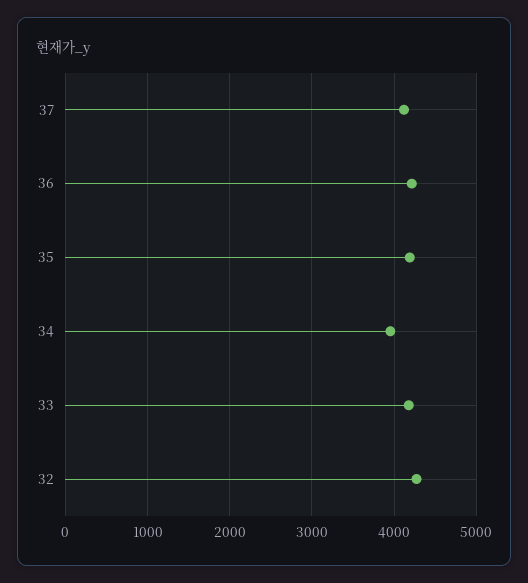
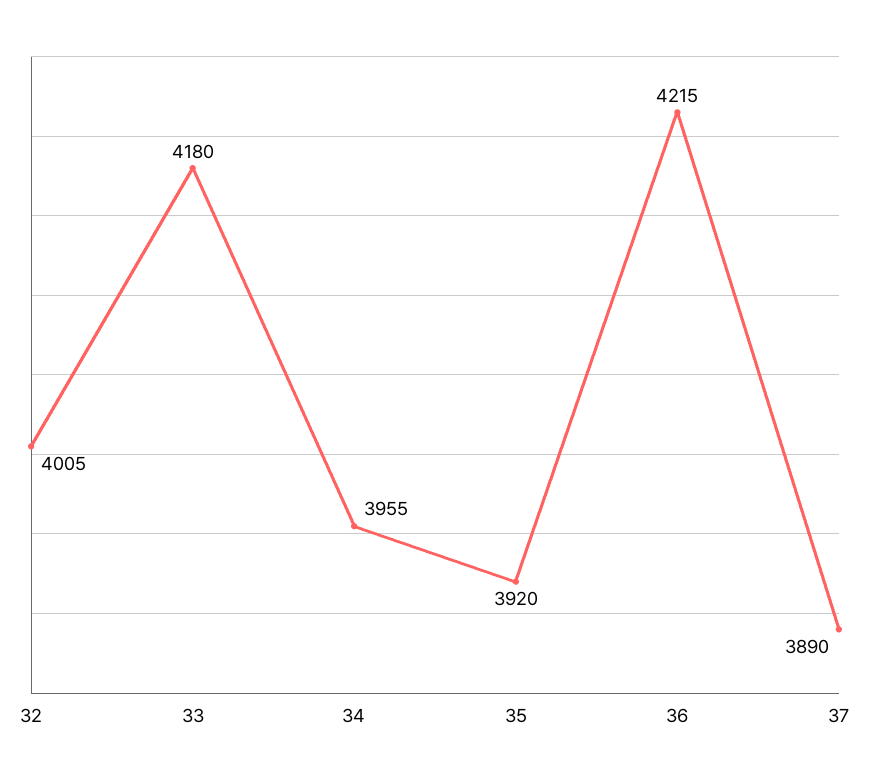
  {
-   "37": 4100,
+   "37": 3890,
    "36": 4215,
-   "35": 4200,
+   "35": 3920,
    "34": 3955,
    "33": 4180,
-   "32": 4300
+   "32": 4005
  }

